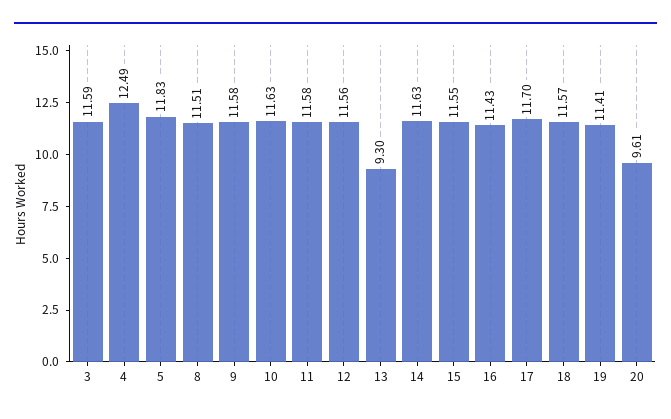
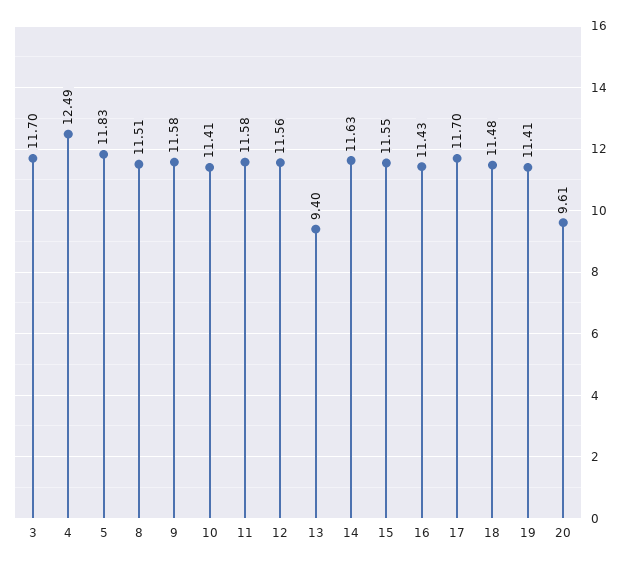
  {
-   "3": 11.59,
+   "3": 11.7,
    "4": 12.49,
    "5": 11.83,
    "8": 11.51,
    "9": 11.58,
-   "10": 11.63,
+   "10": 11.41,
    "11": 11.58,
    "12": 11.56,
-   "13": 9.3,
+   "13": 9.4,
    "14": 11.63,
    "15": 11.55,
    "16": 11.43,
    "17": 11.7,
-   "18": 11.57,
+   "18": 11.48,
    "19": 11.41,
    "20": 9.61
  }

